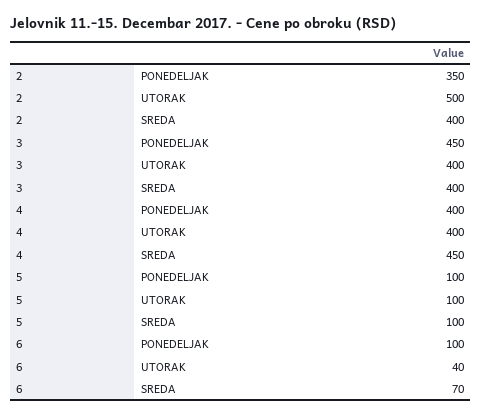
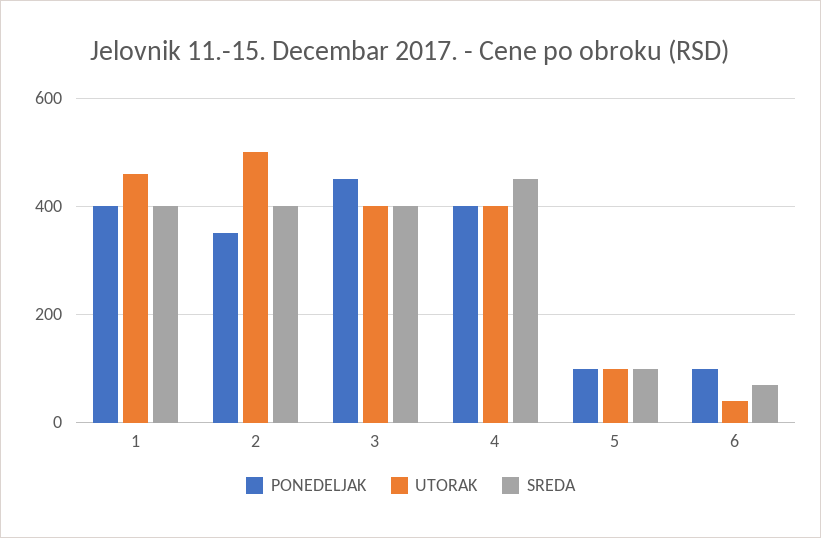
  {
    "PONEDELJAK": {
      "2": 350,
      "3": 450,
      "4": 400,
      "5": 100,
-     "6": 100
+     "6": 100,
+     "1": 400
    },
    "UTORAK": {
      "2": 500,
      "3": 400,
      "4": 400,
      "5": 100,
-     "6": 40
+     "6": 40,
+     "1": 460
    },
    "SREDA": {
      "2": 400,
      "3": 400,
      "4": 450,
      "5": 100,
-     "6": 70
+     "6": 70,
+     "1": 400
    }
  }

